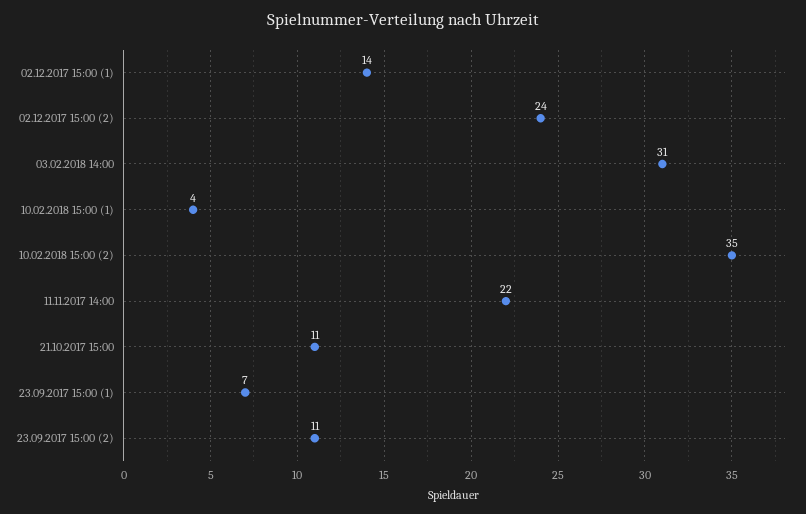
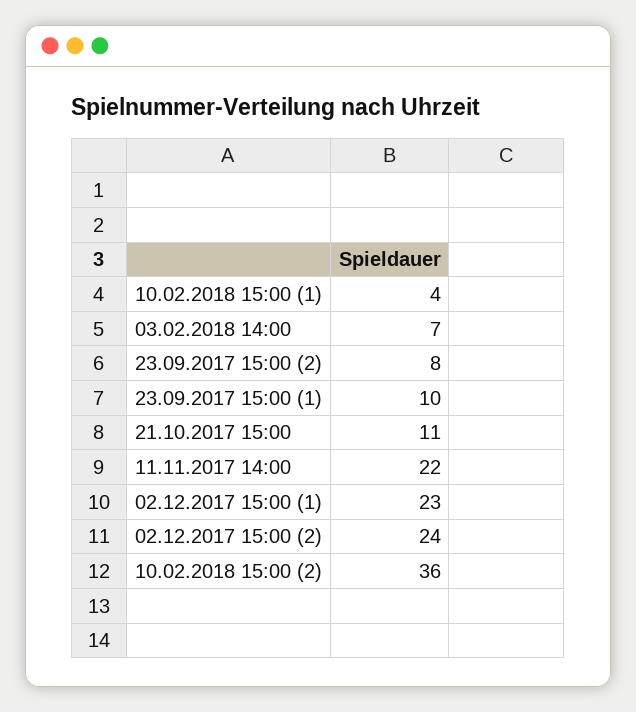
  {
-   "02.12.2017 15:00 (1)": 14,
+   "02.12.2017 15:00 (1)": 23,
    "02.12.2017 15:00 (2)": 24,
-   "03.02.2018 14:00": 31,
+   "03.02.2018 14:00": 7,
    "10.02.2018 15:00 (1)": 4,
-   "10.02.2018 15:00 (2)": 35,
+   "10.02.2018 15:00 (2)": 36,
    "11.11.2017 14:00": 22,
    "21.10.2017 15:00": 11,
-   "23.09.2017 15:00 (1)": 7,
+   "23.09.2017 15:00 (1)": 10,
-   "23.09.2017 15:00 (2)": 11
+   "23.09.2017 15:00 (2)": 8
  }

